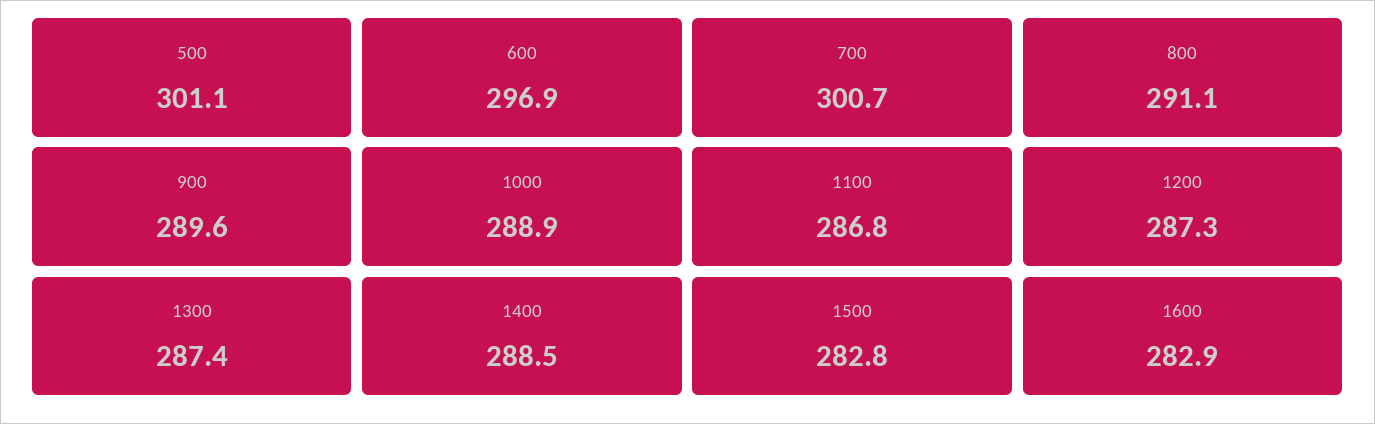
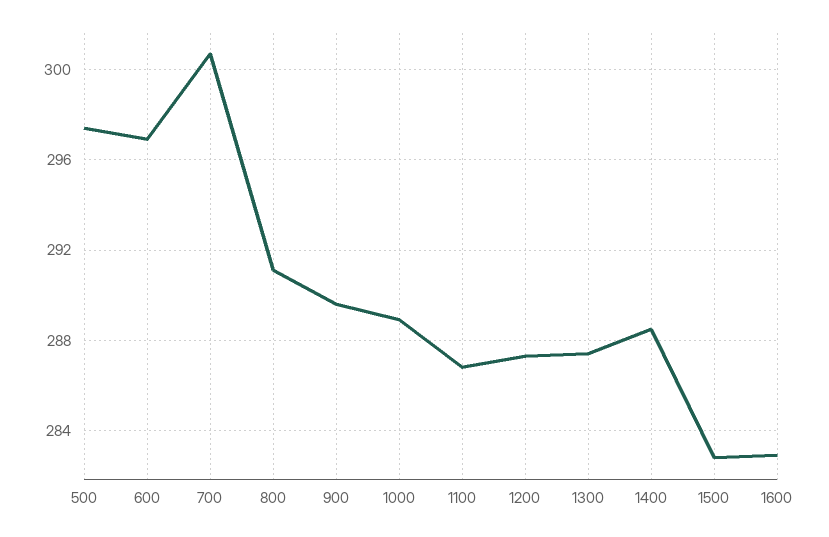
  {
-   "500": 301.1,
+   "500": 297.5,
    "600": 296.9,
    "700": 300.7,
    "800": 291.1,
    "900": 289.6,
    "1000": 288.9,
    "1100": 286.8,
    "1200": 287.3,
    "1300": 287.4,
    "1400": 288.5,
    "1500": 282.8,
    "1600": 282.9
  }

